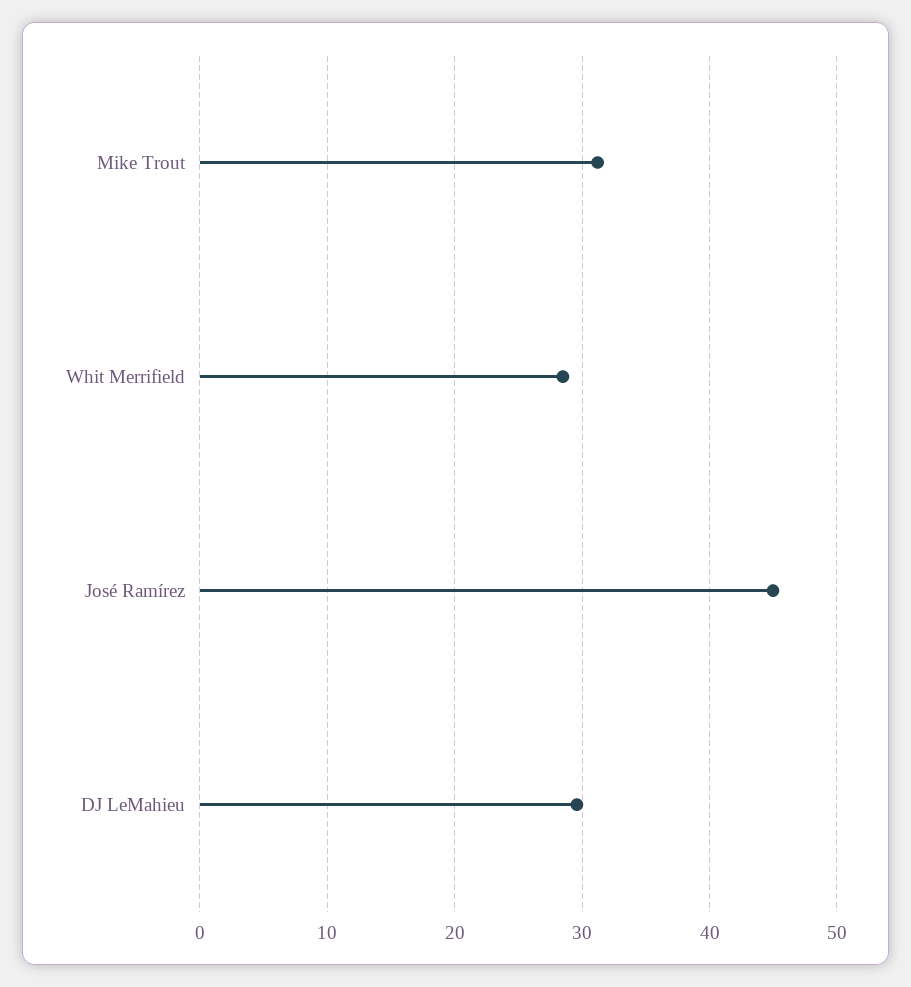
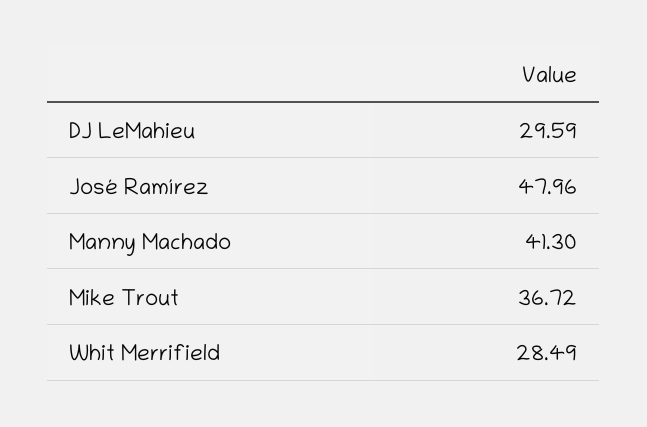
  {
-   "Mike Trout": 31,
+   "Mike Trout": 36.72,
    "Whit Merrifield": 28.49,
-   "José Ramírez": 45,
+   "José Ramírez": 47.96,
-   "DJ LeMahieu": 29.59
+   "DJ LeMahieu": 29.59,
+   "Manny Machado": 41.3
  }

